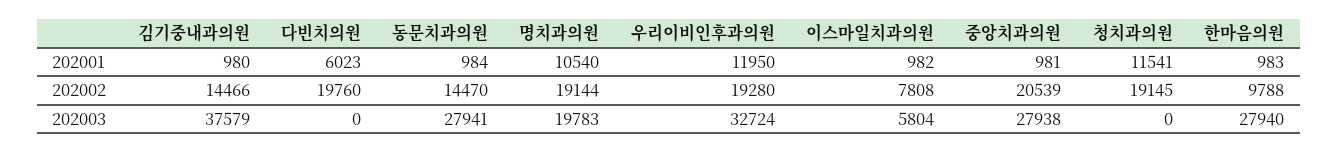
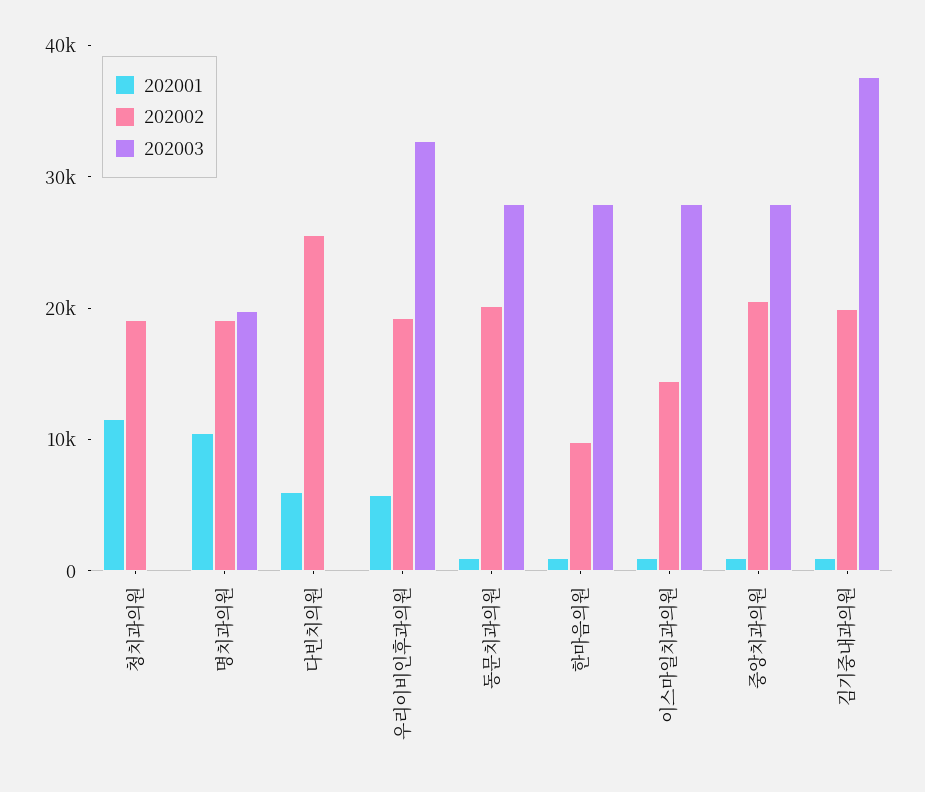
  {
    "202001": {
      "김기중내과의원": 980,
      "다빈치의원": 6023,
      "동문치과의원": 984,
      "명치과의원": 10540,
-     "우리이비인후과의원": 11950,
+     "우리이비인후과의원": 6000,
      "이스마일치과의원": 982,
      "중앙치과의원": 981,
      "청치과의원": 11541,
      "한마음의원": 983
    },
    "202002": {
-     "김기중내과의원": 14466,
+     "김기중내과의원": 20000,
-     "다빈치의원": 19760,
+     "다빈치의원": 26000,
-     "동문치과의원": 14470,
+     "동문치과의원": 20000,
      "명치과의원": 19144,
      "우리이비인후과의원": 19280,
-     "이스마일치과의원": 7808,
+     "이스마일치과의원": 14000,
      "중앙치과의원": 20539,
      "청치과의원": 19145,
      "한마음의원": 9788
    },
    "202003": {
      "김기중내과의원": 37579,
      "다빈치의원": 0,
      "동문치과의원": 27941,
      "명치과의원": 19783,
      "우리이비인후과의원": 32724,
-     "이스마일치과의원": 5804,
+     "이스마일치과의원": 28000,
      "중앙치과의원": 27938,
      "청치과의원": 0,
      "한마음의원": 27940
    }
  }

